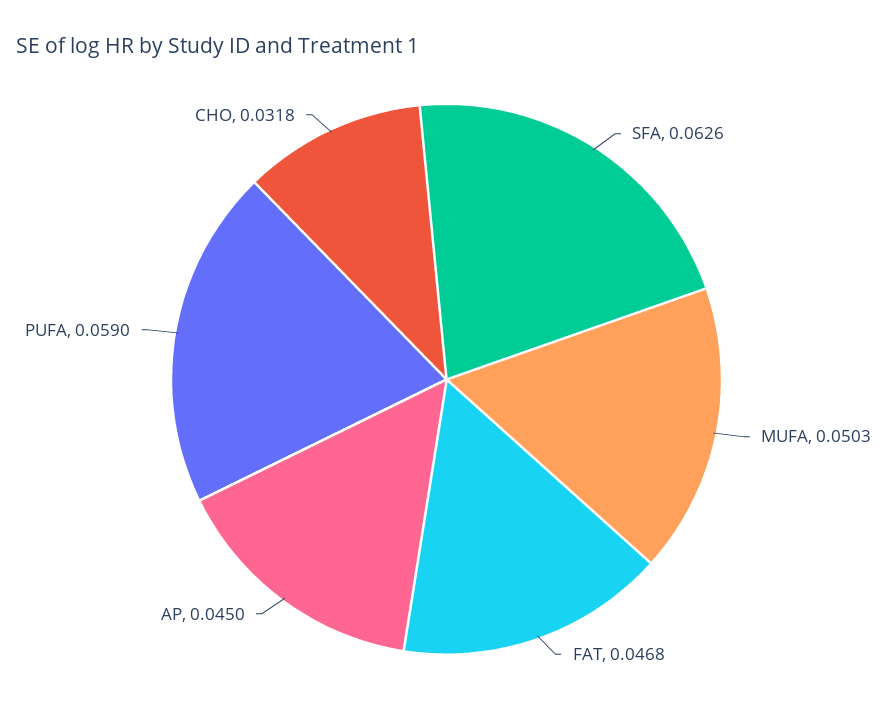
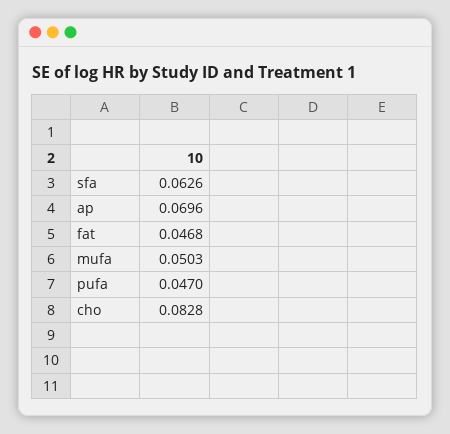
  {
    "SFA": 0.0626,
    "MUFA": 0.0503,
    "FAT": 0.0468,
-   "AP": 0.045,
+   "AP": 0.0696,
-   "PUFA": 0.059,
+   "PUFA": 0.047,
-   "CHO": 0.0318
+   "CHO": 0.0828
  }

